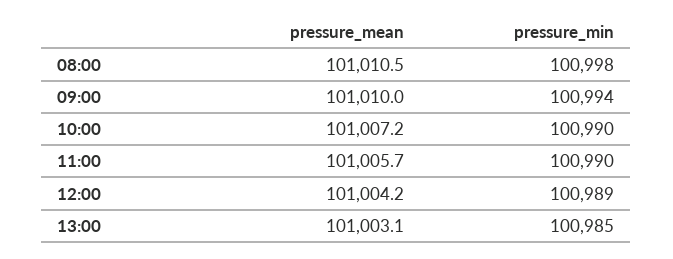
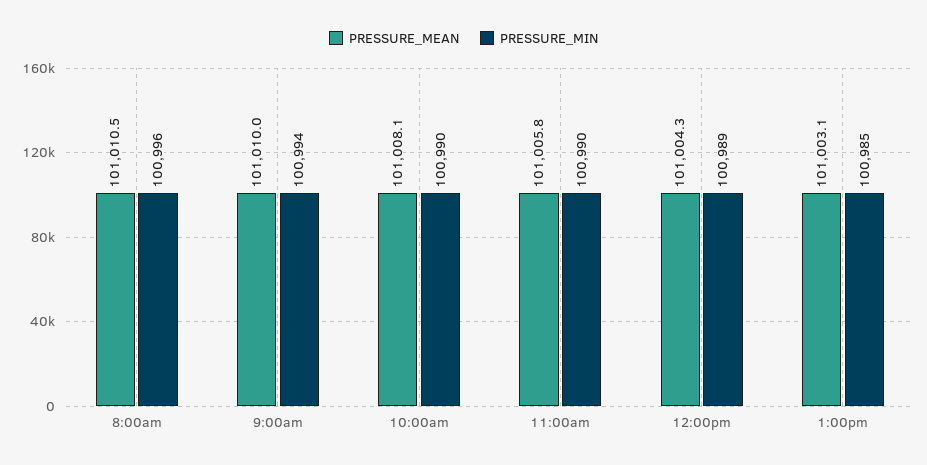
  {
    "pressure_mean": {
      "08:00": 101010.5,
      "09:00": 101010,
-     "10:00": 101007.2,
+     "10:00": 101008.1,
-     "11:00": 101005.7,
+     "11:00": 101005.8,
-     "12:00": 101004.2,
+     "12:00": 101004.3,
      "13:00": 101003.1
    },
    "pressure_min": {
-     "08:00": 100998,
+     "08:00": 100996,
      "09:00": 100994,
      "10:00": 100990,
      "11:00": 100990,
      "12:00": 100989,
      "13:00": 100985
    }
  }

